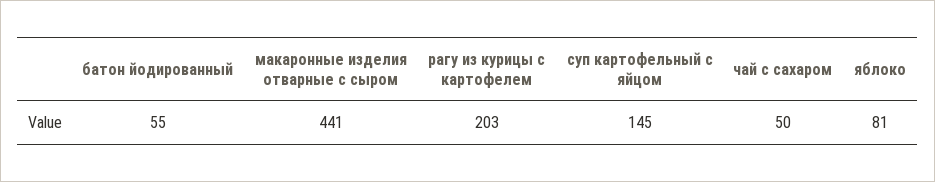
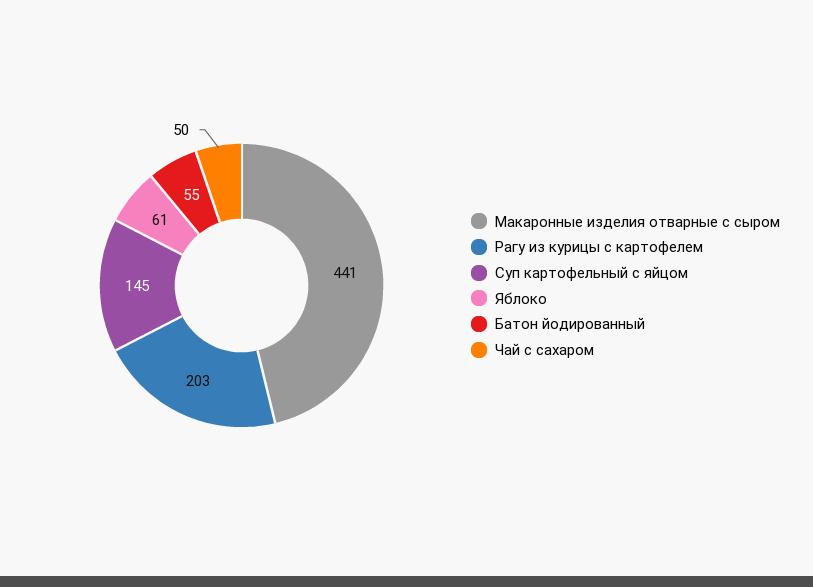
  {
    "батон йодированный": 55,
    "макаронные изделия отварные с сыром": 441,
    "рагу из курицы с картофелем": 203,
    "суп картофельный с яйцом": 145,
    "чай с сахаром": 50,
-   "яблоко": 81
+   "яблоко": 61
  }

